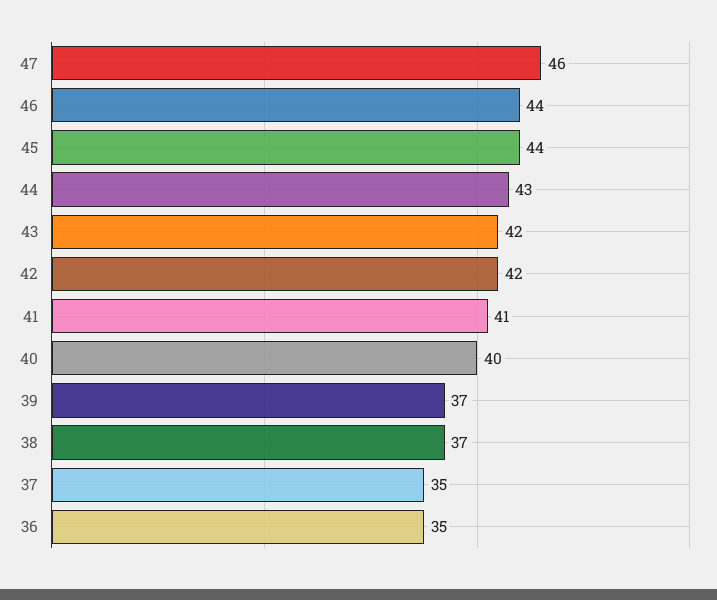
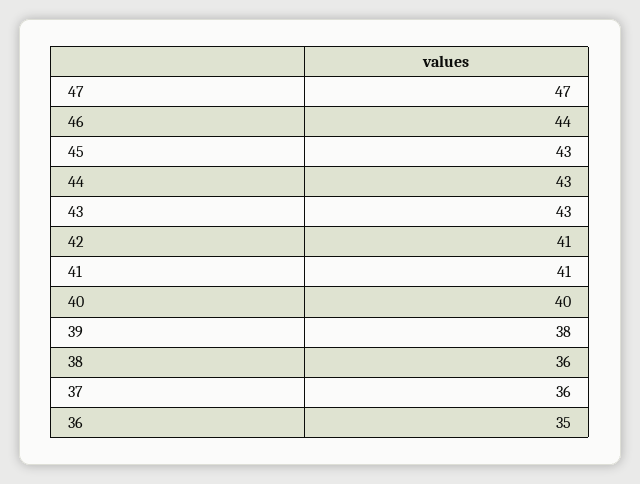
  {
-   "47": 46,
+   "47": 47,
    "46": 44,
-   "45": 44,
+   "45": 43,
    "44": 43,
-   "43": 42,
+   "43": 43,
-   "42": 42,
+   "42": 41,
    "41": 41,
    "40": 40,
-   "39": 37,
+   "39": 38,
-   "38": 37,
+   "38": 36,
-   "37": 35,
+   "37": 36,
    "36": 35
  }

